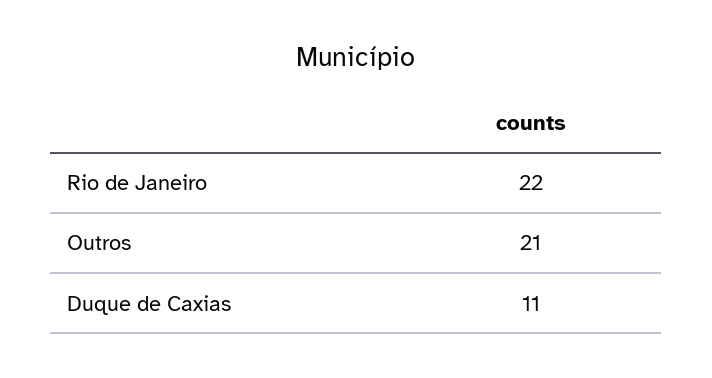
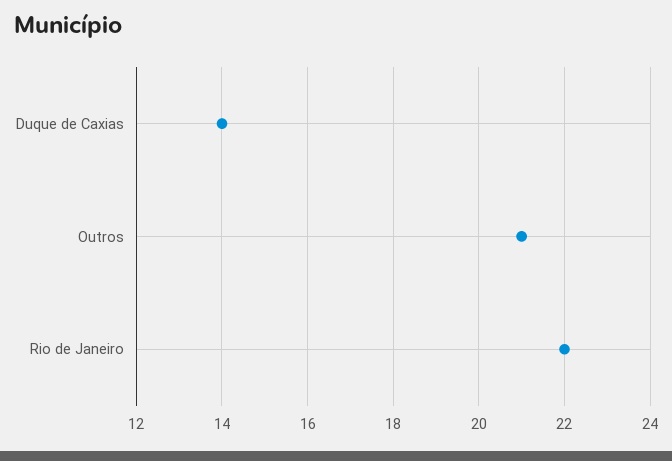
  {
    "Rio de Janeiro": 22,
    "Outros": 21,
-   "Duque de Caxias": 11
+   "Duque de Caxias": 14
  }

